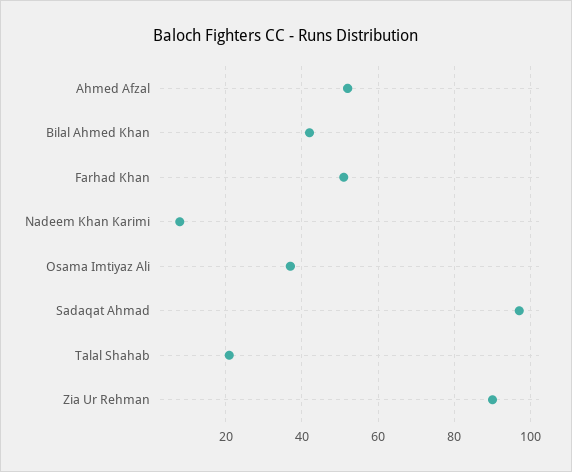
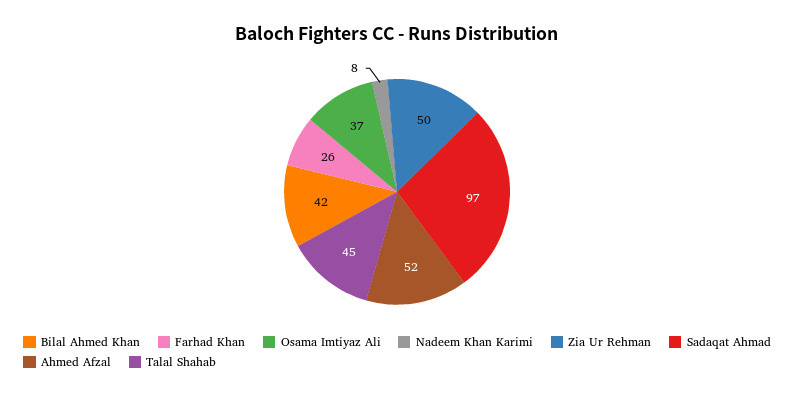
  {
    "Ahmed Afzal": 52,
    "Bilal Ahmed Khan": 42,
-   "Farhad Khan": 50,
+   "Farhad Khan": 26,
    "Nadeem Khan Karimi": 8,
    "Osama Imtiyaz Ali": 37,
    "Sadaqat Ahmad": 97,
-   "Talal Shahab": 20,
+   "Talal Shahab": 45,
-   "Zia Ur Rehman": 90
+   "Zia Ur Rehman": 50
  }

